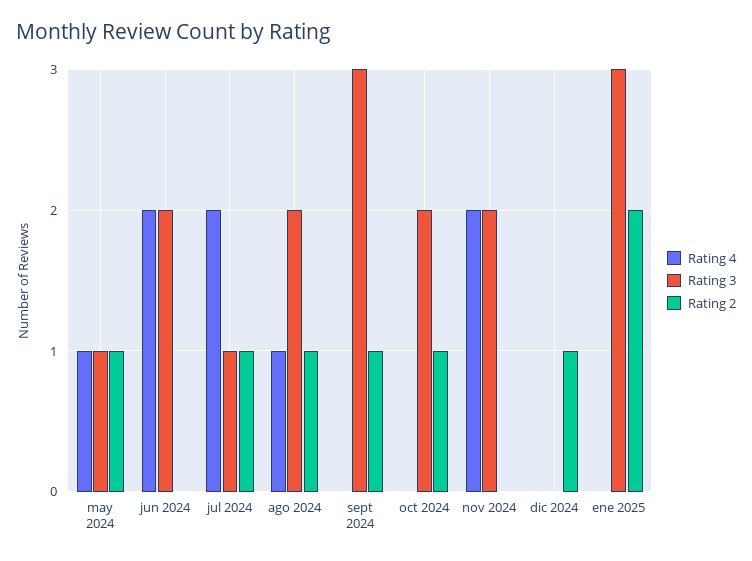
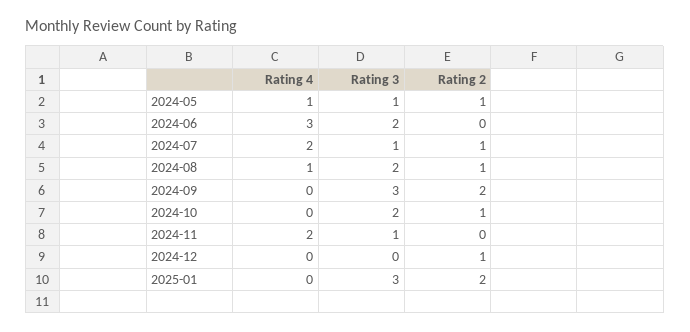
  {
    "Rating 4": {
      "may 2024": 1,
-     "jun 2024": 2,
+     "jun 2024": 3,
      "jul 2024": 2,
      "ago 2024": 1,
      "sept 2024": 0,
      "oct 2024": 0,
      "nov 2024": 2,
      "dic 2024": 0,
      "ene 2025": 0
    },
    "Rating 3": {
      "may 2024": 1,
      "jun 2024": 2,
      "jul 2024": 1,
      "ago 2024": 2,
      "sept 2024": 3,
      "oct 2024": 2,
-     "nov 2024": 2,
+     "nov 2024": 1,
      "dic 2024": 0,
      "ene 2025": 3
    },
    "Rating 2": {
      "may 2024": 1,
      "jun 2024": 0,
      "jul 2024": 1,
      "ago 2024": 1,
-     "sept 2024": 1,
+     "sept 2024": 2,
      "oct 2024": 1,
      "nov 2024": 0,
      "dic 2024": 1,
      "ene 2025": 2
    }
  }

